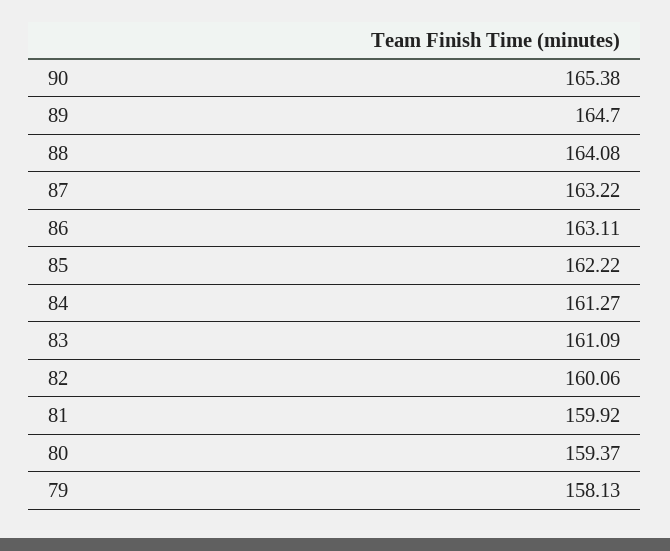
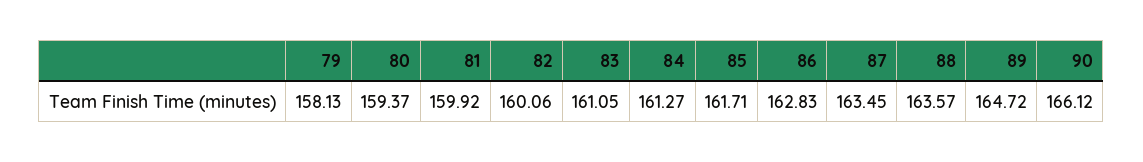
  {
-   "90": 165.38,
+   "90": 166.12,
-   "89": 164.7,
+   "89": 164.72,
-   "88": 164.08,
+   "88": 163.57,
-   "87": 163.22,
+   "87": 163.45,
-   "86": 163.11,
+   "86": 162.83,
-   "85": 162.22,
+   "85": 161.71,
    "84": 161.27,
-   "83": 161.09,
+   "83": 161.05,
    "82": 160.06,
    "81": 159.92,
    "80": 159.37,
    "79": 158.13
  }

